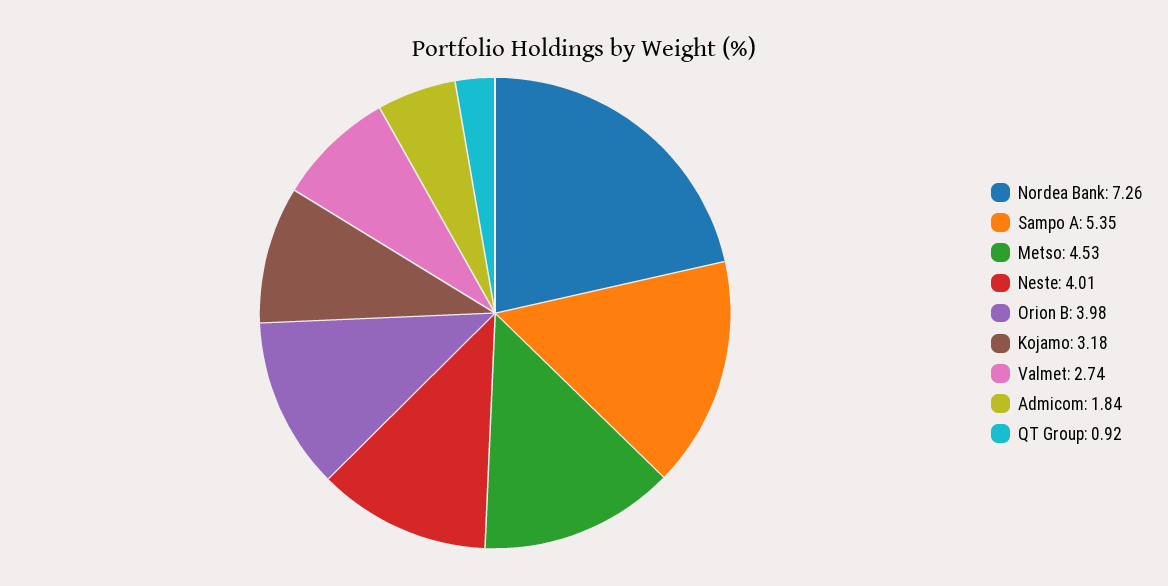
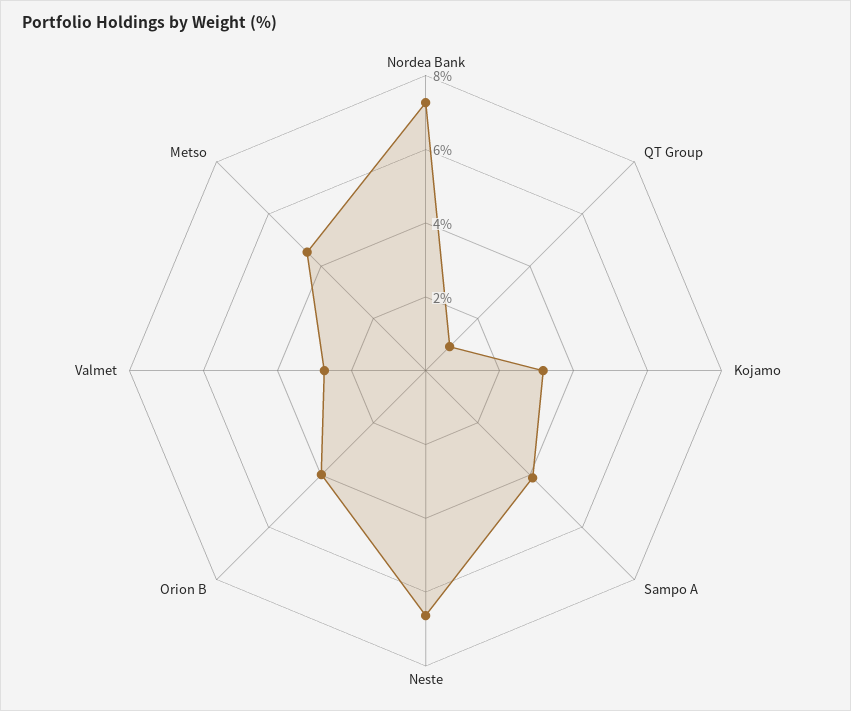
  {
    "Nordea Bank": 7.26,
-   "Sampo A": 5.35,
+   "Sampo A": 4,
    "Metso": 4.53,
-   "Neste": 4.01,
+   "Neste": 6.5,
    "Orion B": 3.98,
    "Kojamo": 3.18,
    "Valmet": 2.74,
-   "Admicom": 1.84,
    "QT Group": 0.92
  }

